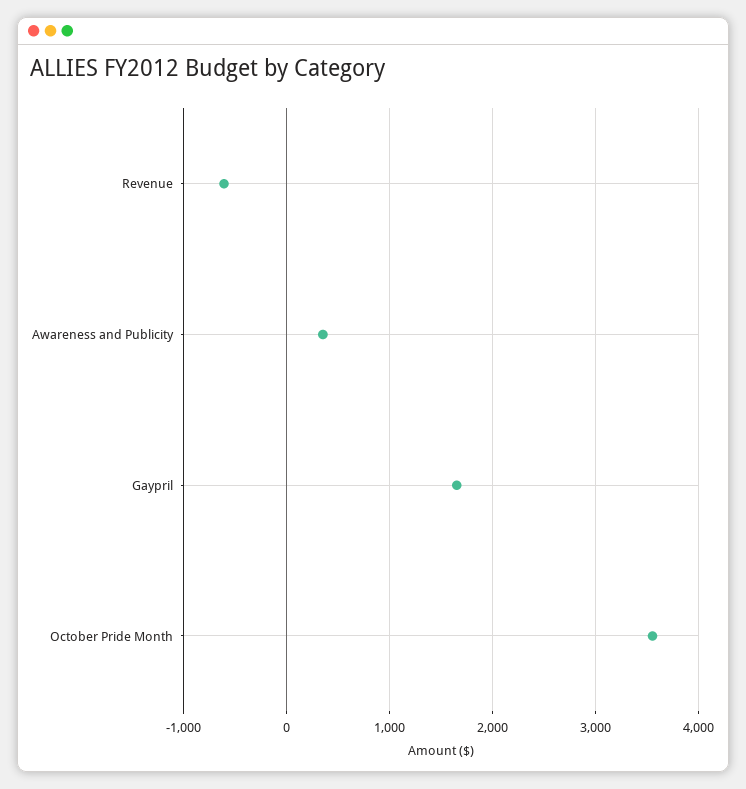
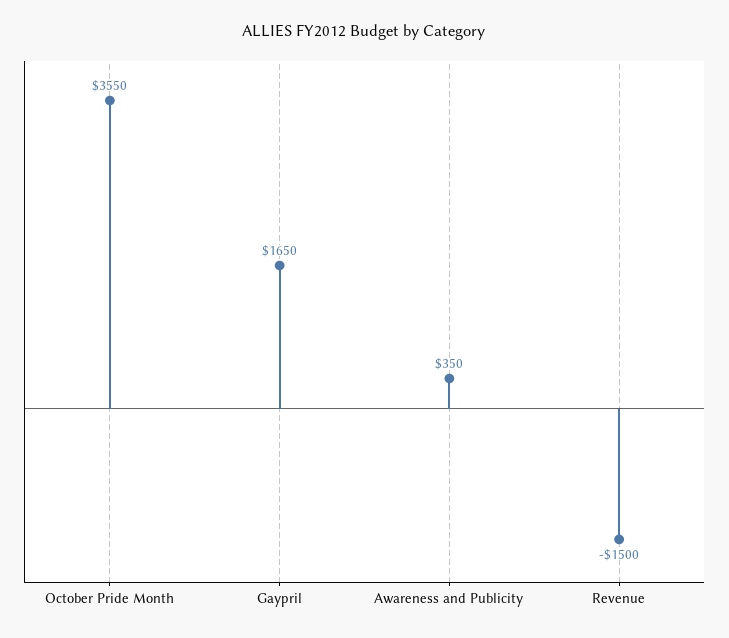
  {
-   "Revenue": -600,
+   "Revenue": -1500,
    "Awareness and Publicity": 350,
    "Gaypril": 1650,
    "October Pride Month": 3550
  }

